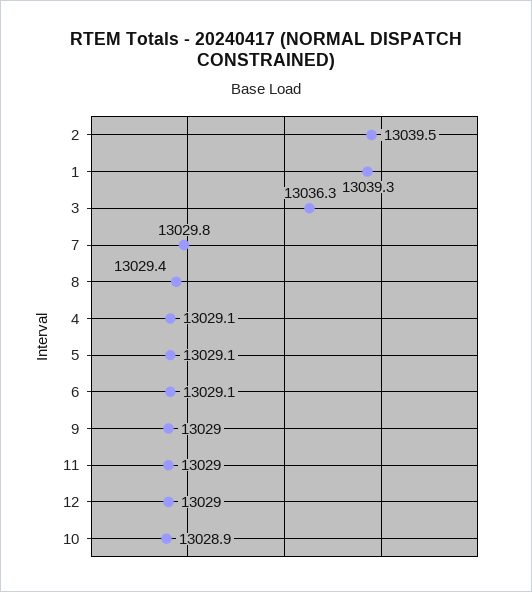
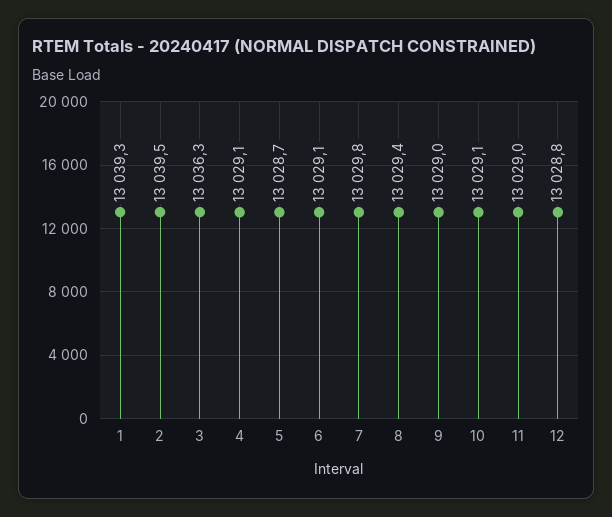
  {
    "2": 13039.5,
    "1": 13039.3,
    "3": 13036.3,
    "7": 13029.8,
    "8": 13029.4,
    "4": 13029.1,
-   "5": 13029.1,
+   "5": 13028.7,
    "6": 13029.1,
    "9": 13029,
    "11": 13029,
-   "12": 13029,
+   "12": 13028.8,
-   "10": 13028.9
+   "10": 13029.1
  }

